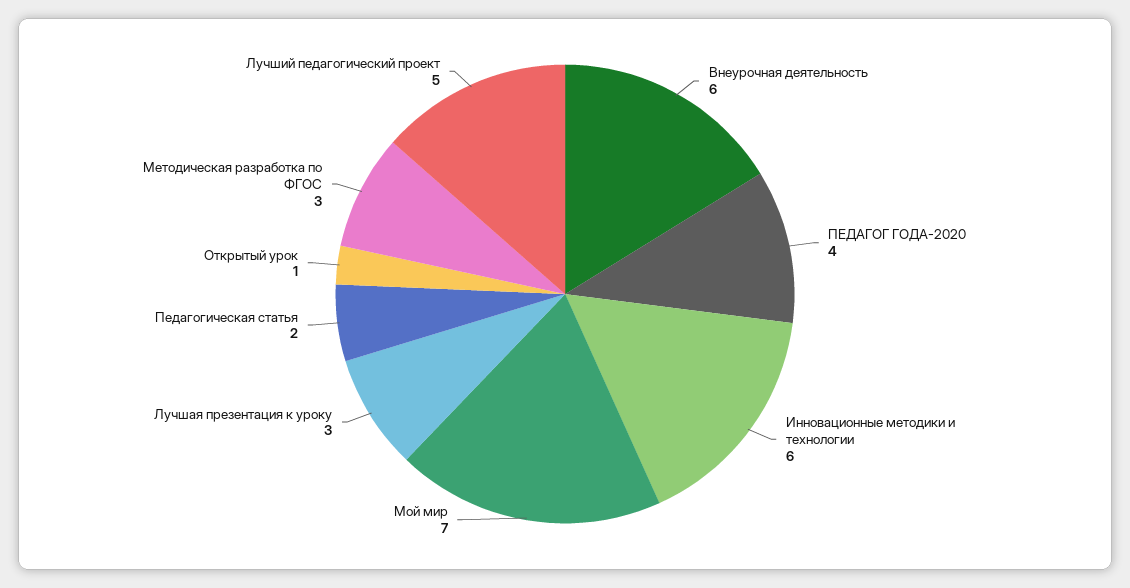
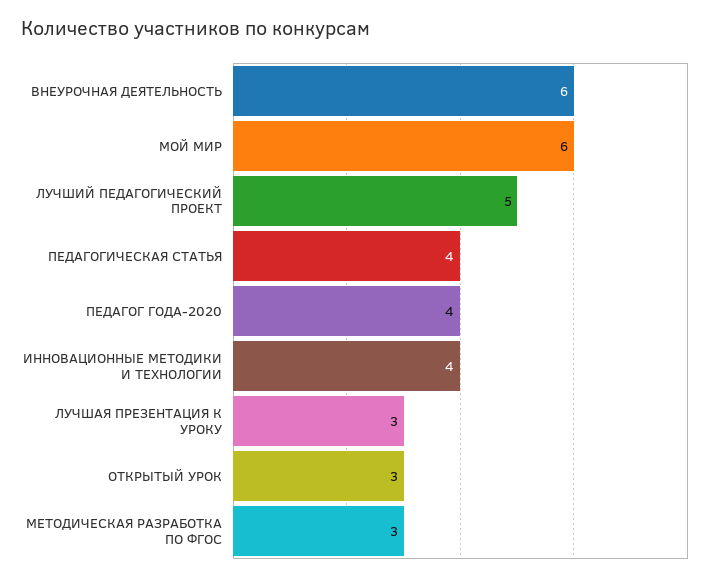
  {
    "Внеурочная деятельность": 6,
    "ПЕДАГОГ ГОДА-2020": 4,
-   "Инновационные методики и технологии": 6,
+   "Инновационные методики и технологии": 4,
-   "Мой мир": 7,
+   "Мой мир": 6,
    "Лучшая презентация к уроку": 3,
-   "Педагогическая статья": 2,
+   "Педагогическая статья": 4,
-   "Открытый урок": 1,
+   "Открытый урок": 3,
    "Методическая разработка по ФГОС": 3,
    "Лучший педагогический проект": 5
  }

